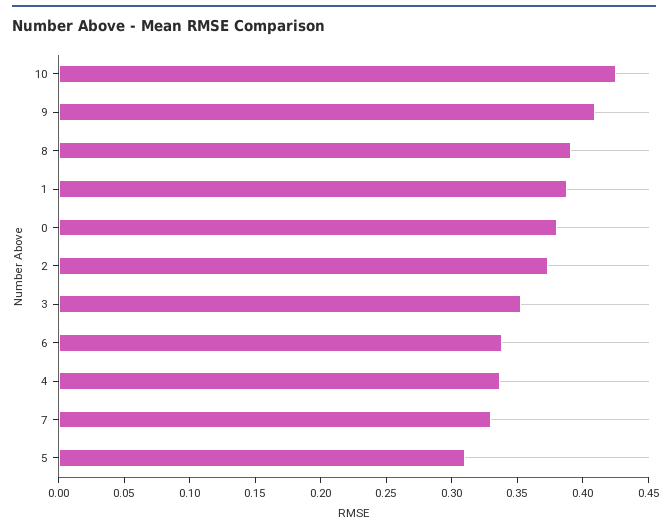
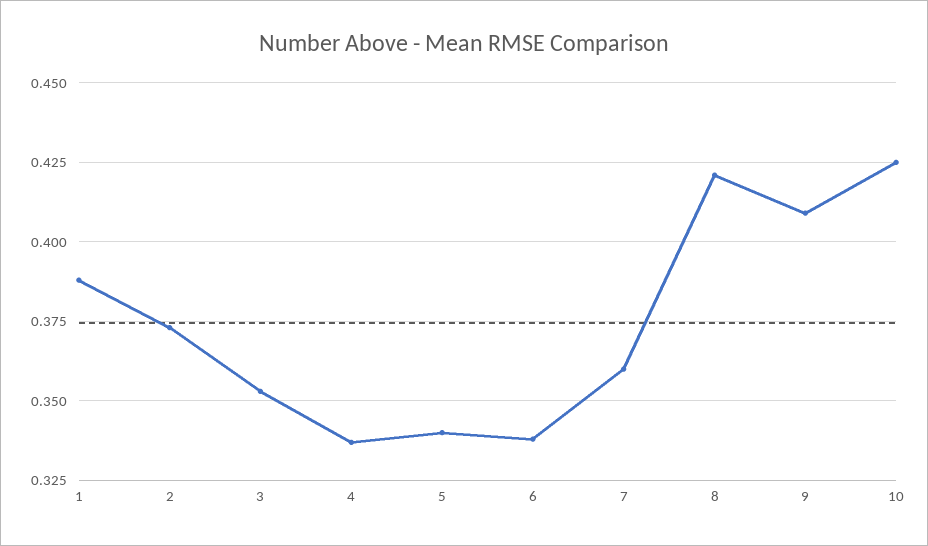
  {
    "10": 0.425,
    "9": 0.41,
-   "8": 0.39,
+   "8": 0.42,
    "1": 0.39,
-   "0": 0.38,
    "2": 0.375,
    "3": 0.355,
    "6": 0.34,
    "4": 0.335,
-   "7": 0.33,
+   "7": 0.36,
-   "5": 0.31
+   "5": 0.34
  }

